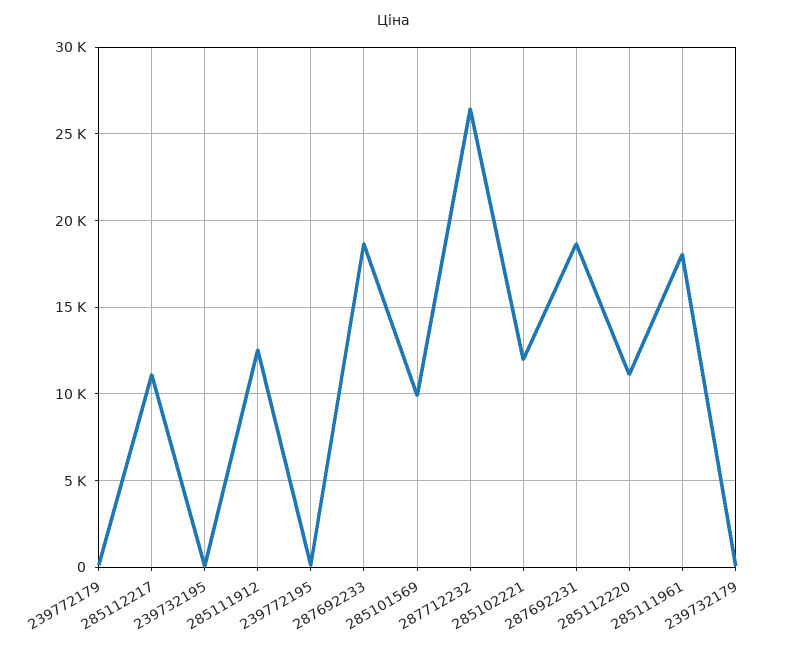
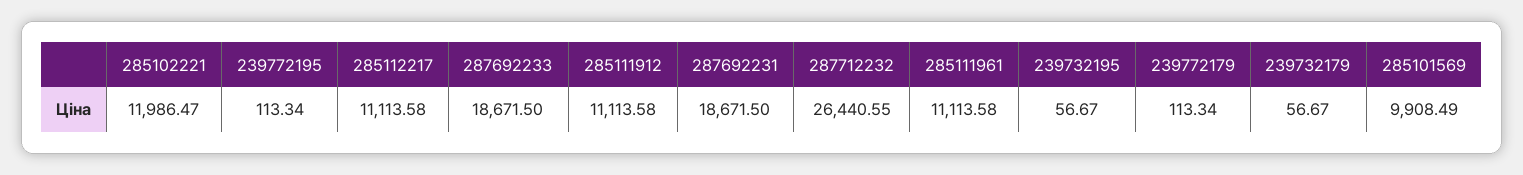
  {
    "239772179": 113.34,
    "285112217": 11113.58,
    "239732195": 56.67,
-   "285111912": 12500,
+   "285111912": 11113.58,
    "239772195": 113.34,
    "287692233": 18671.5,
    "285101569": 9908.49,
    "287712232": 26440.55,
    "285102221": 11986.47,
    "287692231": 18671.5,
-   "285112220": 11000,
-   "285111961": 18000,
+   "285111961": 11113.58,
    "239732179": 56.67
  }

